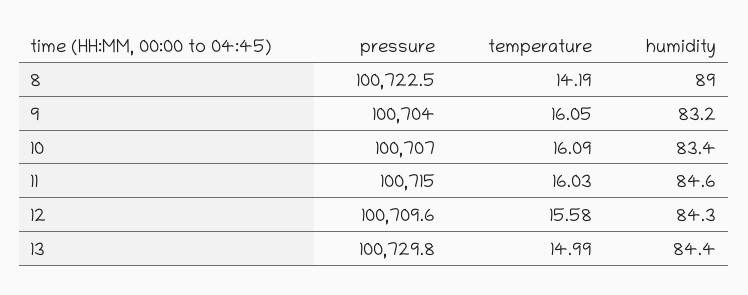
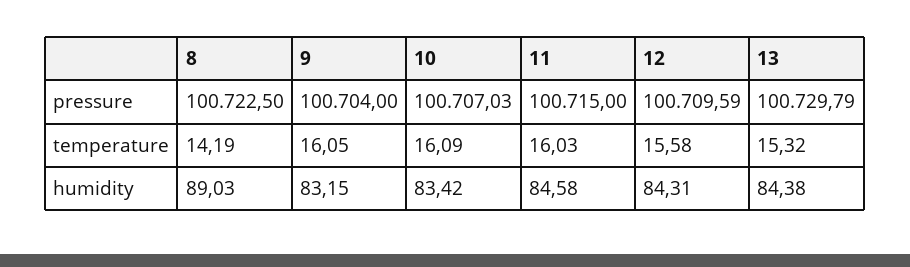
  {
    "pressure": {
      "8": 100722.5,
      "9": 100704,
      "10": 100707.03,
      "11": 100715,
      "12": 100709.59,
      "13": 100729.79
    },
    "temperature": {
      "8": 14.19,
      "9": 16.05,
      "10": 16.09,
      "11": 16.03,
      "12": 15.58,
-     "13": 14.99
+     "13": 15.32
    },
    "humidity": {
      "8": 89.03,
      "9": 83.15,
      "10": 83.42,
      "11": 84.58,
      "12": 84.31,
      "13": 84.38
    }
  }

